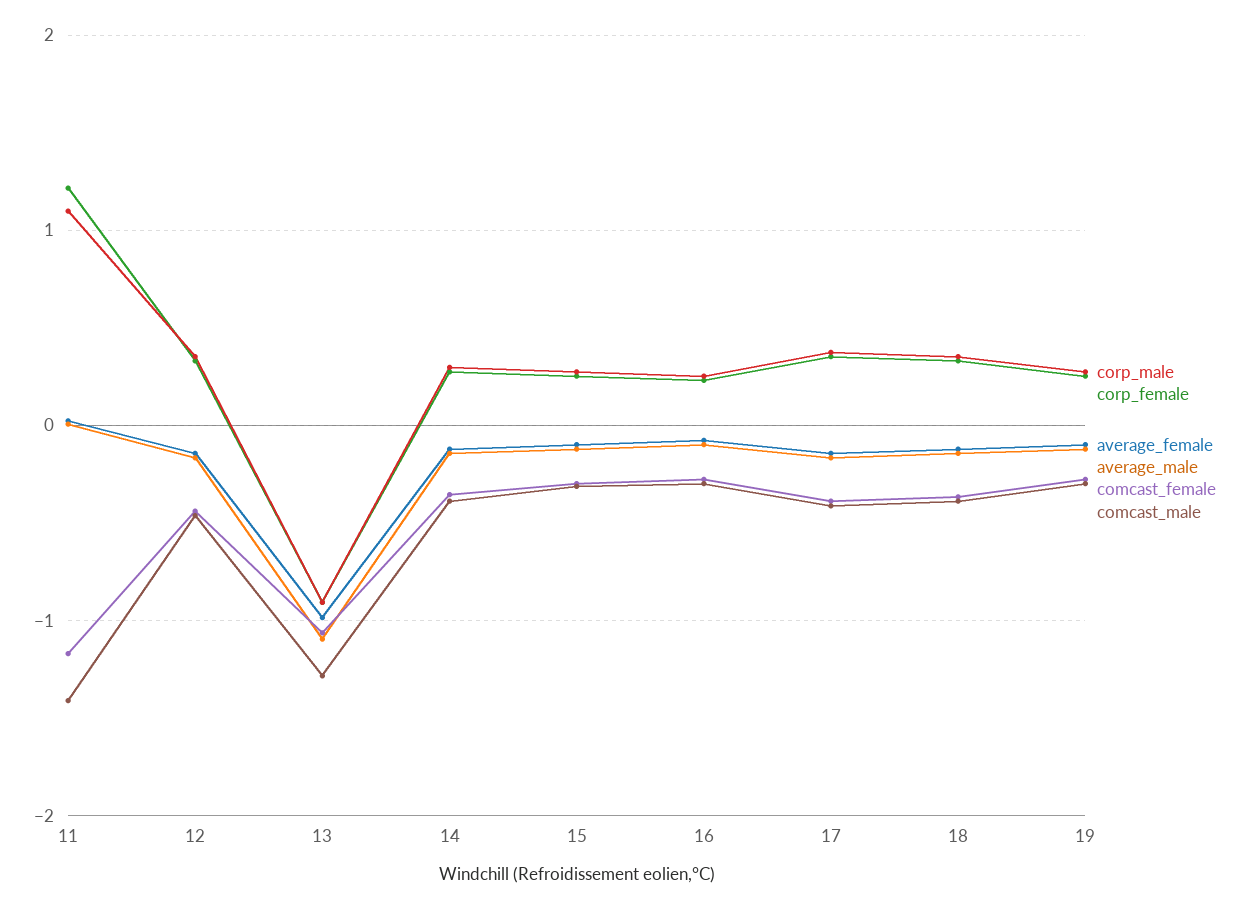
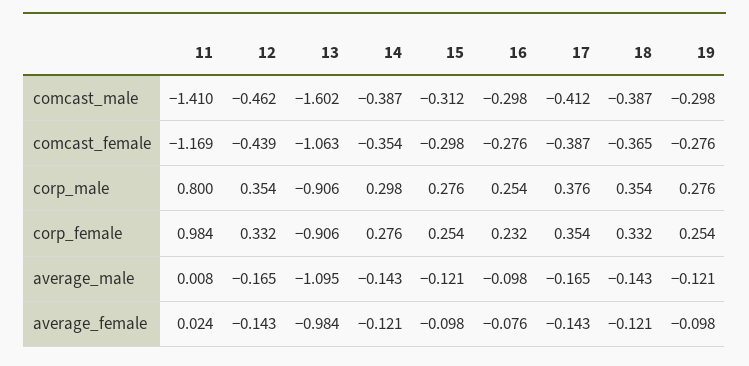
  {
    "corp_male": {
-     "11": 1.1,
+     "11": 0.8,
      "12": 0.354,
      "13": -0.906,
      "14": 0.298,
      "15": 0.276,
      "16": 0.254,
      "17": 0.376,
      "18": 0.354,
      "19": 0.276
    },
    "corp_female": {
-     "11": 1.2,
+     "11": 0.984,
      "12": 0.332,
      "13": -0.906,
      "14": 0.276,
      "15": 0.254,
      "16": 0.232,
      "17": 0.354,
      "18": 0.332,
      "19": 0.254
    },
    "average_female": {
      "11": 0.024,
      "12": -0.143,
      "13": -0.984,
      "14": -0.121,
      "15": -0.098,
      "16": -0.076,
      "17": -0.143,
      "18": -0.121,
      "19": -0.098
    },
    "average_male": {
      "11": 0.008,
      "12": -0.165,
      "13": -1.095,
      "14": -0.143,
      "15": -0.121,
      "16": -0.098,
      "17": -0.165,
      "18": -0.143,
      "19": -0.121
    },
    "comcast_female": {
      "11": -1.169,
      "12": -0.439,
      "13": -1.063,
      "14": -0.354,
      "15": -0.298,
      "16": -0.276,
      "17": -0.387,
      "18": -0.365,
      "19": -0.276
    },
    "comcast_male": {
      "11": -1.41,
      "12": -0.462,
-     "13": -1.3,
+     "13": -1.602,
      "14": -0.387,
      "15": -0.312,
      "16": -0.298,
      "17": -0.412,
      "18": -0.387,
      "19": -0.298
    }
  }

